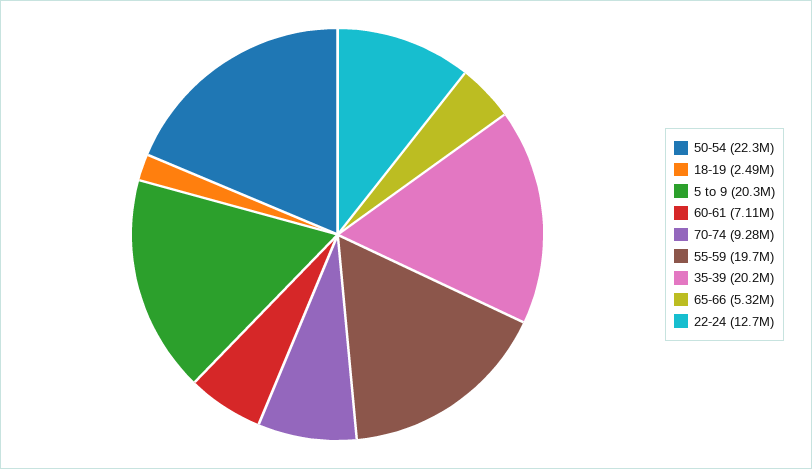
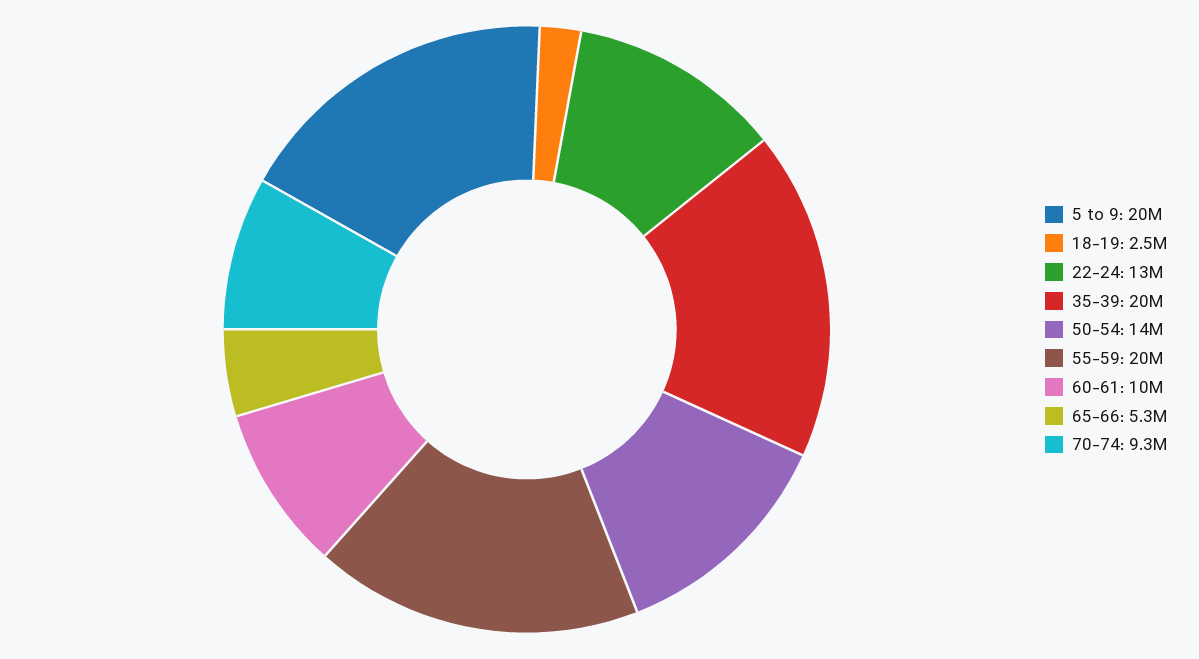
  {
-   "50-54": 22300000,
+   "50-54": 14000000,
    "18-19": 2490000,
    "5 to 9": 20300000,
-   "60-61": 7110000,
+   "60-61": 10000000,
    "70-74": 9280000,
    "55-59": 19700000,
    "35-39": 20200000,
    "65-66": 5320000,
    "22-24": 12700000
  }

